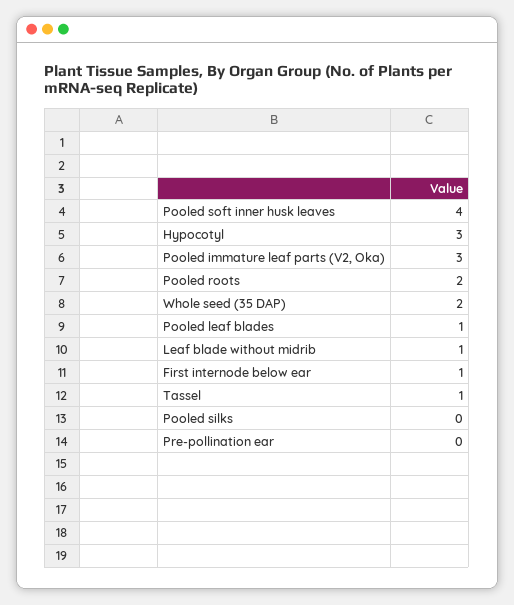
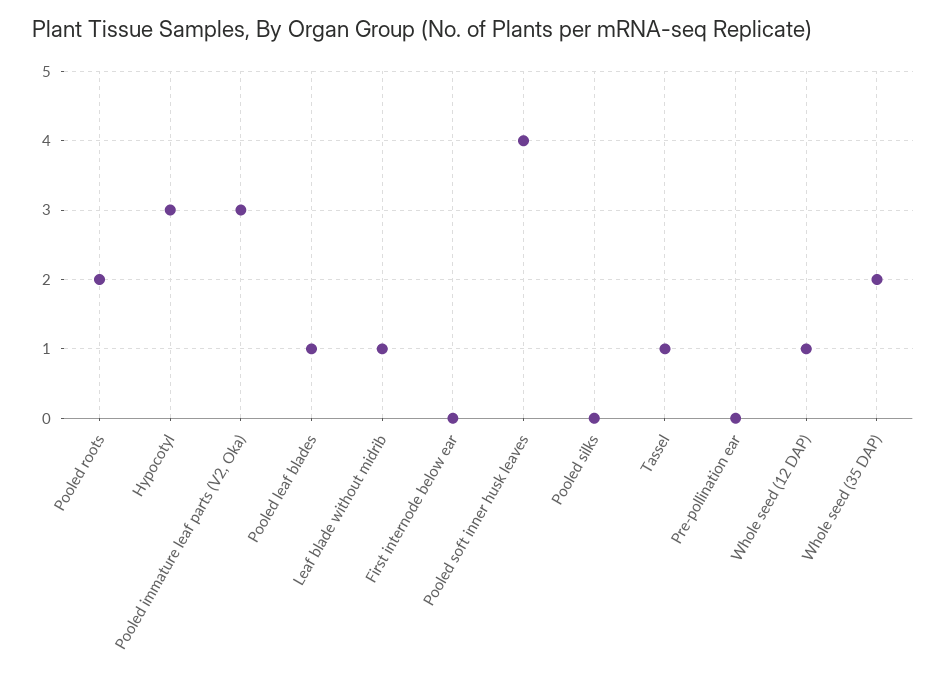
  {
    "Pooled soft inner husk leaves": 4,
    "Hypocotyl": 3,
    "Pooled immature leaf parts (V2, Oka)": 3,
    "Pooled roots": 2,
    "Whole seed (35 DAP)": 2,
    "Pooled leaf blades": 1,
    "Leaf blade without midrib": 1,
-   "First internode below ear": 1,
+   "First internode below ear": 0,
    "Tassel": 1,
    "Pooled silks": 0,
-   "Pre-pollination ear": 0
+   "Pre-pollination ear": 0,
+   "Whole seed (12 DAP)": 1
  }

